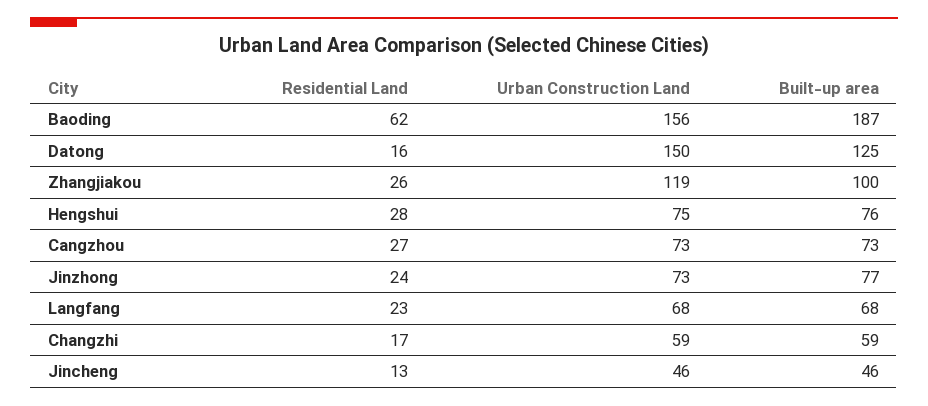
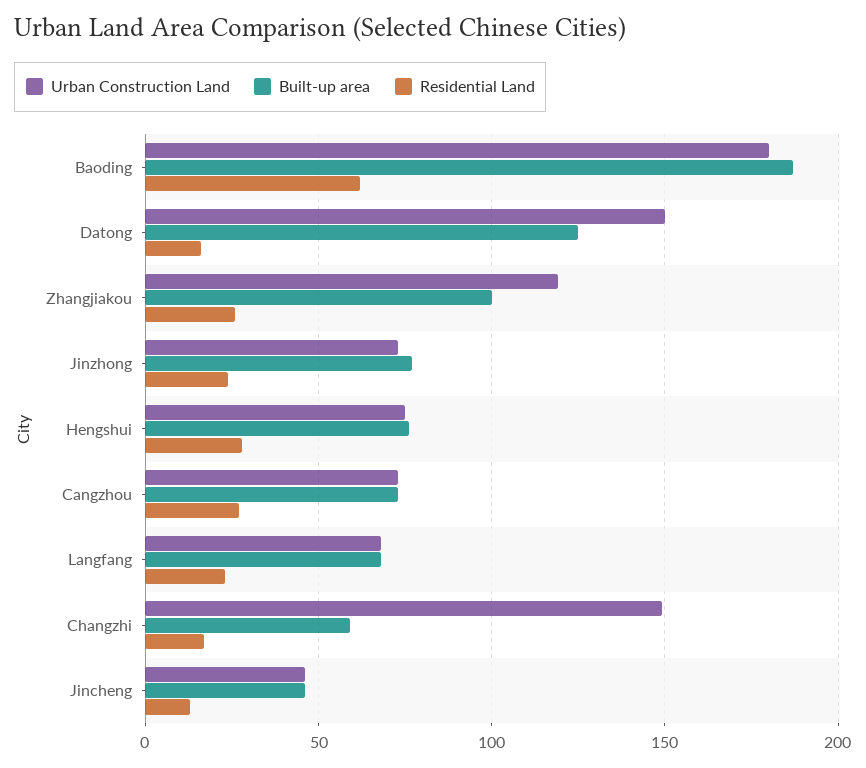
  {
    "Residential Land": {
      "Baoding": 62,
      "Datong": 16,
      "Zhangjiakou": 26,
      "Hengshui": 28,
      "Cangzhou": 27,
      "Jinzhong": 24,
      "Langfang": 23,
      "Changzhi": 17,
      "Jincheng": 13
    },
    "Urban Construction Land": {
-     "Baoding": 156,
+     "Baoding": 180,
      "Datong": 150,
      "Zhangjiakou": 119,
      "Hengshui": 75,
      "Cangzhou": 73,
      "Jinzhong": 73,
      "Langfang": 68,
-     "Changzhi": 59,
+     "Changzhi": 150,
      "Jincheng": 46
    },
    "Built-up area": {
      "Baoding": 187,
      "Datong": 125,
      "Zhangjiakou": 100,
      "Hengshui": 76,
      "Cangzhou": 73,
      "Jinzhong": 77,
      "Langfang": 68,
      "Changzhi": 59,
      "Jincheng": 46
    }
  }

